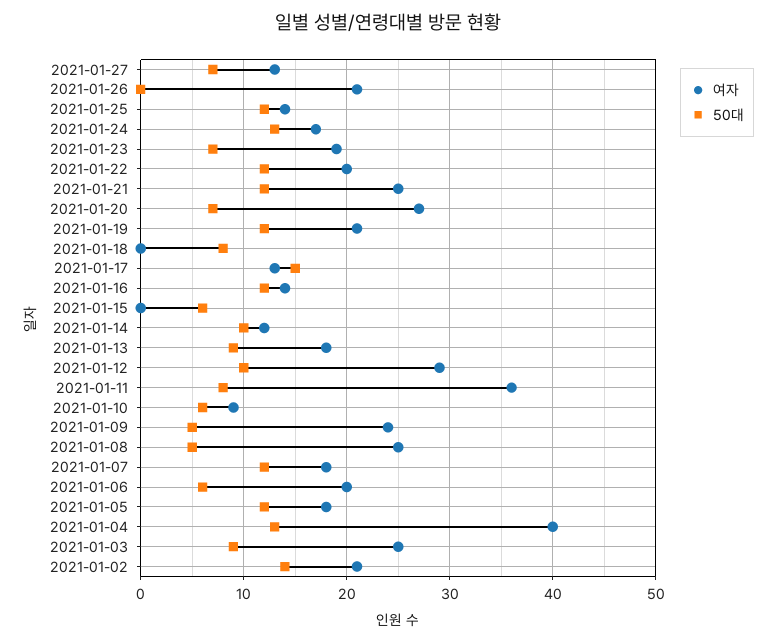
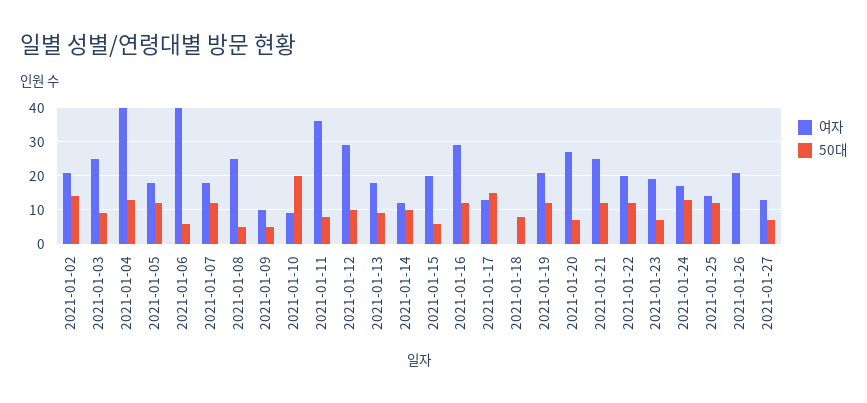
  {
    "여자": {
      "2021-01-27": 13,
      "2021-01-26": 21,
      "2021-01-25": 14,
      "2021-01-24": 17,
      "2021-01-23": 19,
      "2021-01-22": 20,
      "2021-01-21": 25,
      "2021-01-20": 27,
      "2021-01-19": 21,
      "2021-01-18": 0,
      "2021-01-17": 13,
-     "2021-01-16": 14,
+     "2021-01-16": 30,
-     "2021-01-15": 0,
+     "2021-01-15": 20,
      "2021-01-14": 12,
      "2021-01-13": 18,
      "2021-01-12": 29,
      "2021-01-11": 36,
      "2021-01-10": 9,
-     "2021-01-09": 24,
+     "2021-01-09": 10,
      "2021-01-08": 25,
      "2021-01-07": 18,
-     "2021-01-06": 20,
+     "2021-01-06": 40,
      "2021-01-05": 18,
      "2021-01-04": 40,
      "2021-01-03": 25,
      "2021-01-02": 21
    },
    "50대": {
      "2021-01-27": 7,
      "2021-01-26": 0,
      "2021-01-25": 12,
      "2021-01-24": 13,
      "2021-01-23": 7,
      "2021-01-22": 12,
      "2021-01-21": 12,
      "2021-01-20": 7,
      "2021-01-19": 12,
      "2021-01-18": 8,
      "2021-01-17": 15,
      "2021-01-16": 12,
      "2021-01-15": 6,
      "2021-01-14": 10,
      "2021-01-13": 9,
      "2021-01-12": 10,
      "2021-01-11": 8,
-     "2021-01-10": 6,
+     "2021-01-10": 20,
      "2021-01-09": 5,
      "2021-01-08": 5,
      "2021-01-07": 12,
      "2021-01-06": 6,
      "2021-01-05": 12,
      "2021-01-04": 13,
      "2021-01-03": 9,
      "2021-01-02": 14
    }
  }

